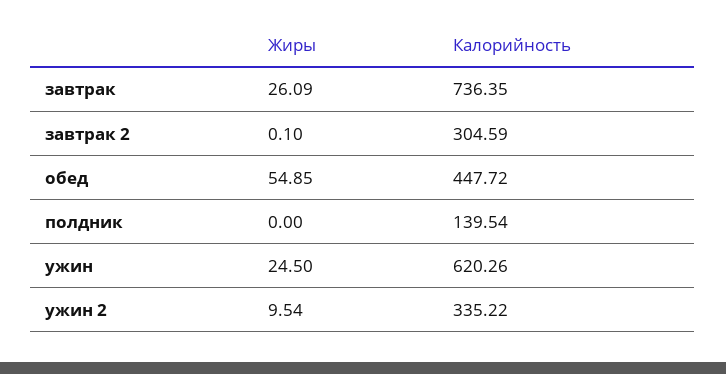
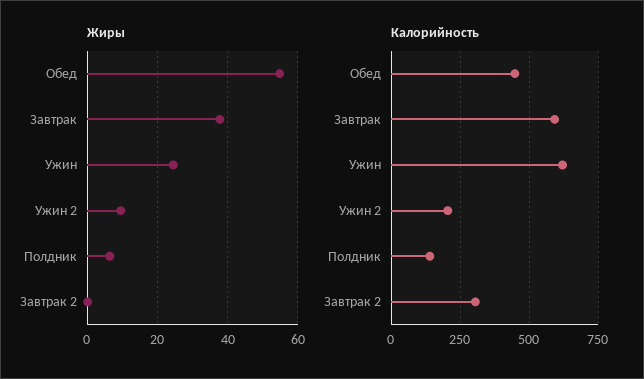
  {
    "Жиры": {
-     "завтрак": 26.09,
+     "завтрак": 38,
      "завтрак 2": 0.1,
      "обед": 54.85,
-     "полдник": 0,
+     "полдник": 6,
      "ужин": 24.5,
      "ужин 2": 9.54
    },
    "Калорийность": {
-     "завтрак": 736.35,
+     "завтрак": 600,
      "завтрак 2": 304.59,
      "обед": 447.72,
      "полдник": 139.54,
      "ужин": 620.26,
-     "ужин 2": 335.22
+     "ужин 2": 200
    }
  }

